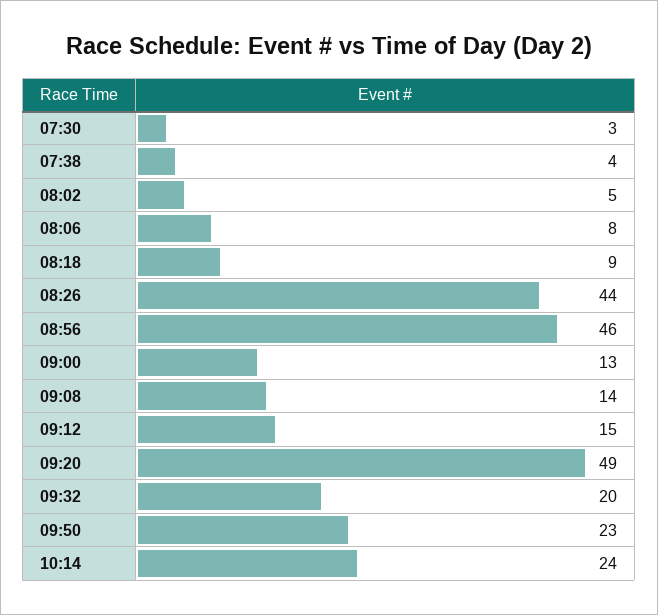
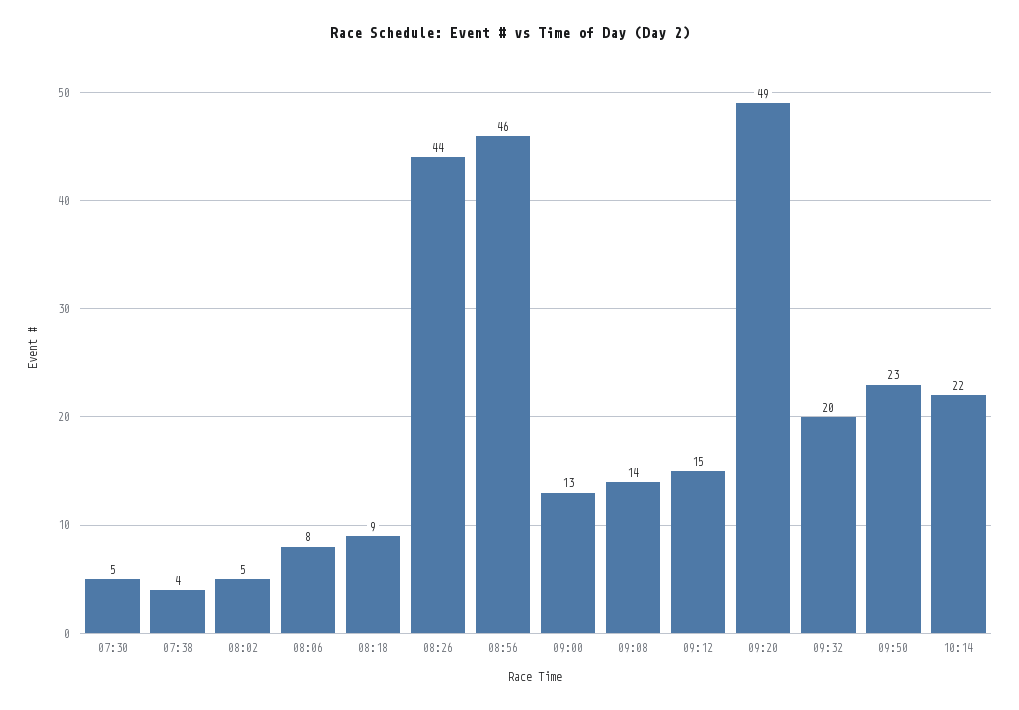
  {
-   "07:30": 3,
+   "07:30": 5,
    "07:38": 4,
    "08:02": 5,
    "08:06": 8,
    "08:18": 9,
    "08:26": 44,
    "08:56": 46,
    "09:00": 13,
    "09:08": 14,
    "09:12": 15,
    "09:20": 49,
    "09:32": 20,
    "09:50": 23,
-   "10:14": 24
+   "10:14": 22
  }

